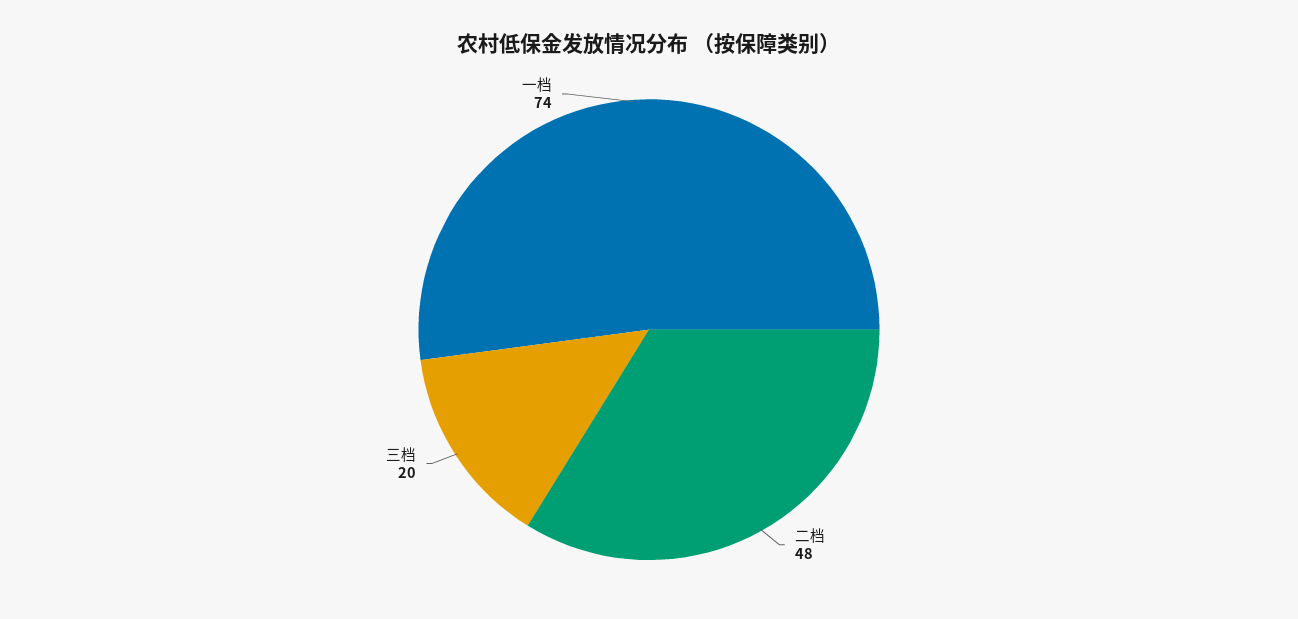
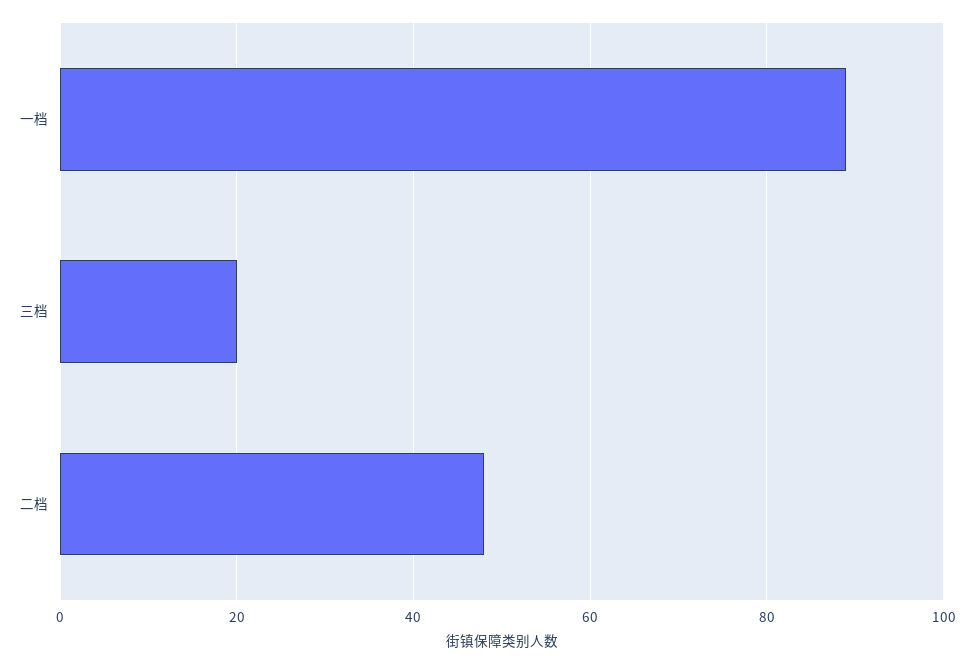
  {
    "二档": 48,
    "三档": 20,
-   "一档": 74
+   "一档": 90
  }

